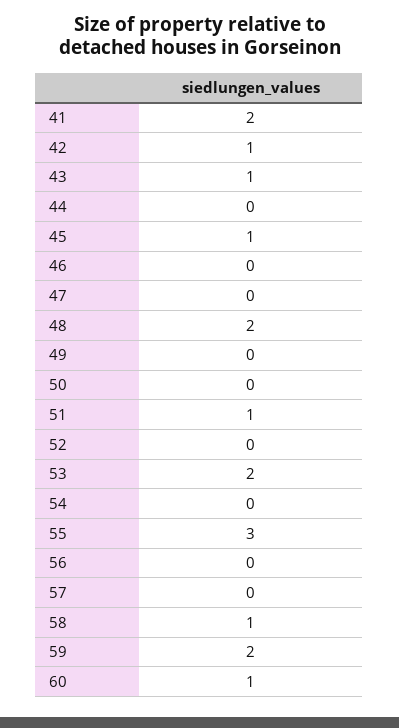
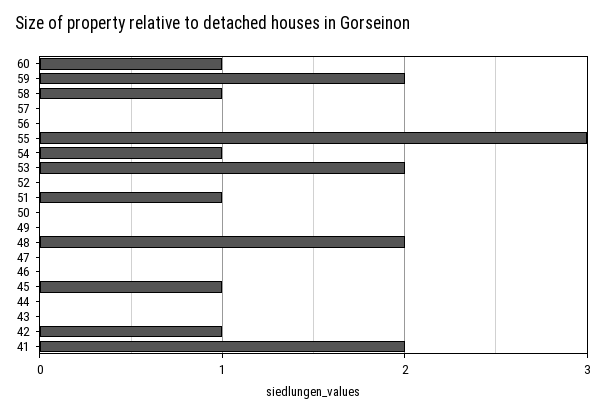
  {
    "41": 2,
    "42": 1,
-   "43": 1,
+   "43": 0,
    "44": 0,
    "45": 1,
    "46": 0,
    "47": 0,
    "48": 2,
    "49": 0,
    "50": 0,
    "51": 1,
    "52": 0,
    "53": 2,
-   "54": 0,
+   "54": 1,
    "55": 3,
    "56": 0,
    "57": 0,
    "58": 1,
    "59": 2,
    "60": 1
  }

